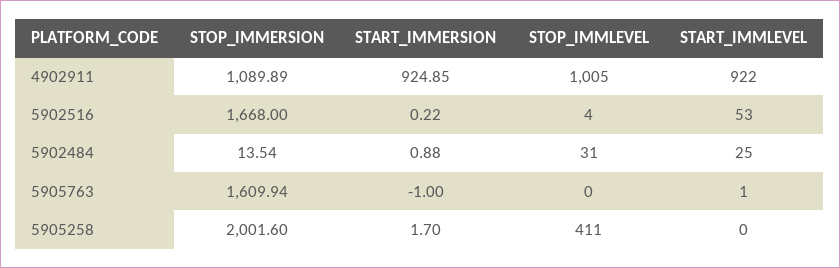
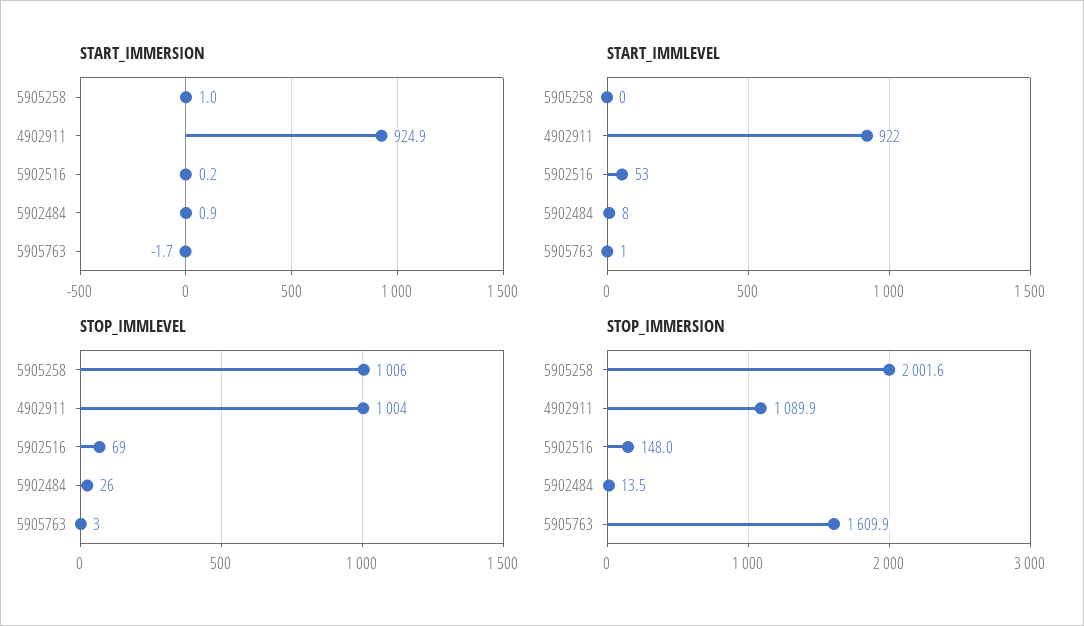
  {
    "STOP_IMMERSION": {
      "4902911": 1089.89,
-     "5902516": 1668,
+     "5902516": 148,
      "5902484": 13.54,
      "5905763": 1609.94,
      "5905258": 2001.6
    },
    "START_IMMERSION": {
      "4902911": 924.85,
      "5902516": 0.22,
      "5902484": 0.88,
-     "5905763": -1,
+     "5905763": -1.7,
-     "5905258": 1.7
+     "5905258": 1
    },
    "STOP_IMMLEVEL": {
-     "4902911": 1005,
+     "4902911": 1004,
-     "5902516": 4,
+     "5902516": 69,
-     "5902484": 31,
+     "5902484": 26,
-     "5905763": 0,
+     "5905763": 3,
-     "5905258": 411
+     "5905258": 1006
    },
    "START_IMMLEVEL": {
      "4902911": 922,
      "5902516": 53,
-     "5902484": 25,
+     "5902484": 8,
      "5905763": 1,
      "5905258": 0
    }
  }

